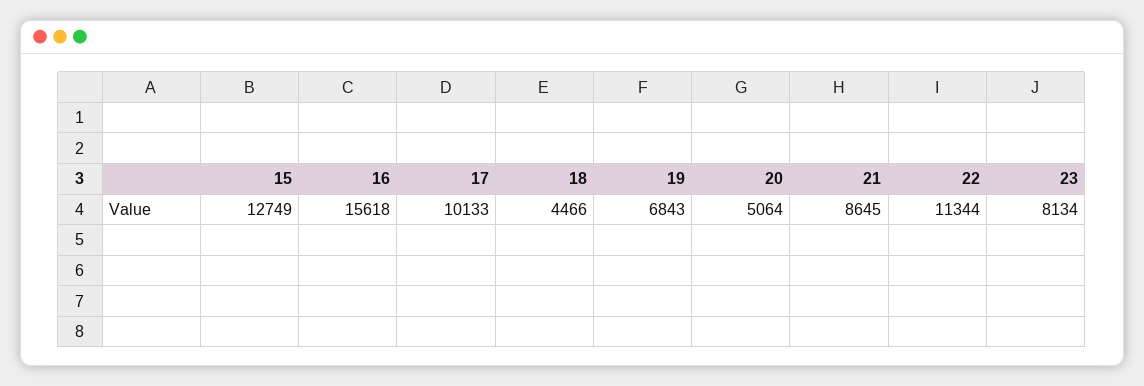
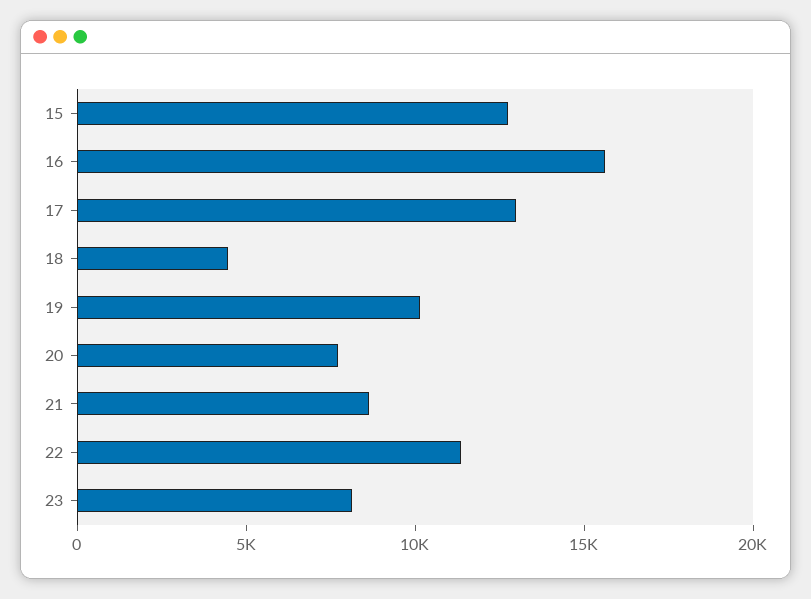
  {
    "15": 12749,
    "16": 15618,
-   "17": 10133,
+   "17": 13000,
    "18": 4466,
-   "19": 6843,
+   "19": 10000,
-   "20": 5064,
+   "20": 8000,
    "21": 8645,
    "22": 11344,
    "23": 8134
  }

